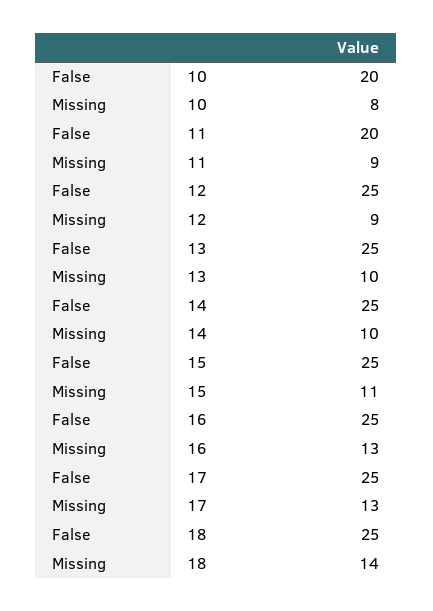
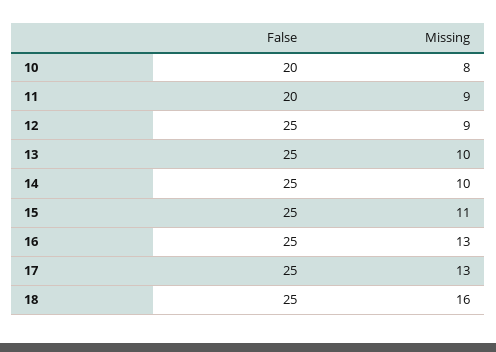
  {
    "False": {
      "10": 20,
      "11": 20,
      "12": 25,
      "13": 25,
      "14": 25,
      "15": 25,
      "16": 25,
      "17": 25,
      "18": 25
    },
    "Missing": {
      "10": 8,
      "11": 9,
      "12": 9,
      "13": 10,
      "14": 10,
      "15": 11,
      "16": 13,
      "17": 13,
-     "18": 14
+     "18": 16
    }
  }

